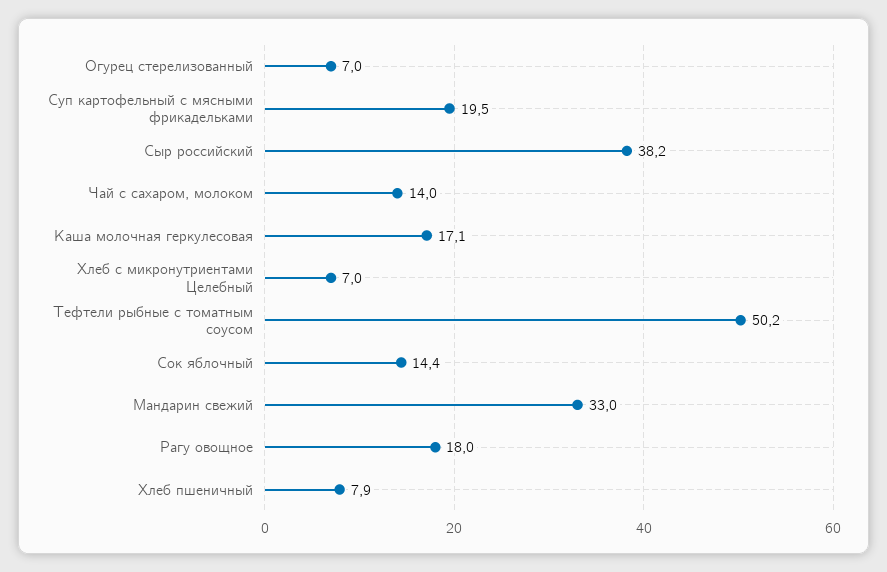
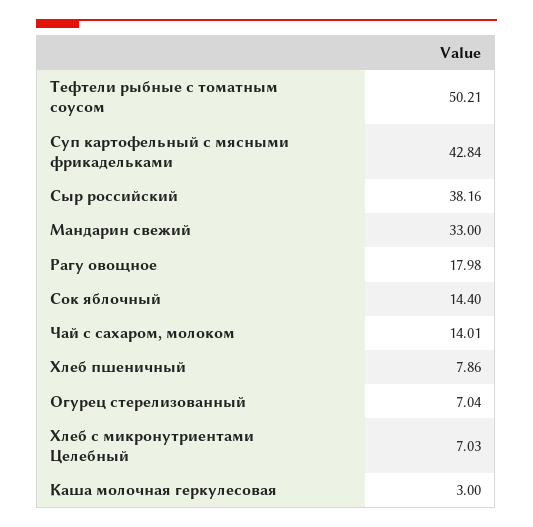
  {
    "Огурец стерелизованный": 7.04,
-   "Суп картофельный с мясными фрикадельками": 19.5,
+   "Суп картофельный с мясными фрикадельками": 42.84,
    "Сыр российский": 38.16,
    "Чай с сахаром, молоком": 14.01,
-   "Каша молочная геркулесовая": 17.1,
+   "Каша молочная геркулесовая": 3,
    "Хлеб с микронутриентами Целебный": 7.03,
    "Тефтели рыбные с томатным соусом": 50.21,
    "Сок яблочный": 14.4,
    "Мандарин свежий": 33,
    "Рагу овощное": 17.98,
    "Хлеб пшеничный": 7.86
  }

